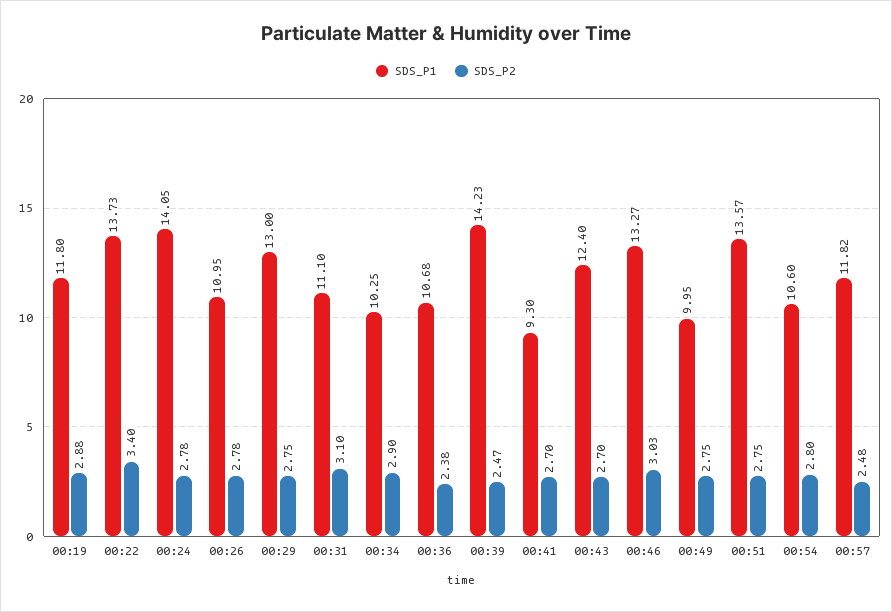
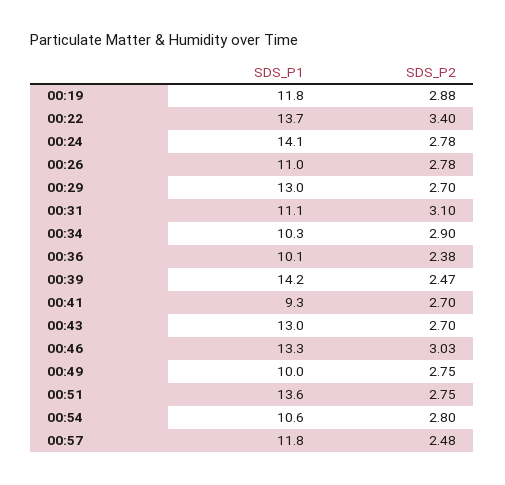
  {
    "SDS_P1": {
      "00:19": 11.8,
      "00:22": 13.73,
      "00:24": 14.05,
      "00:26": 10.95,
      "00:29": 13,
      "00:31": 11.1,
      "00:34": 10.25,
-     "00:36": 10.68,
+     "00:36": 10.1,
      "00:39": 14.23,
      "00:41": 9.3,
-     "00:43": 12.4,
+     "00:43": 13,
      "00:46": 13.27,
      "00:49": 9.95,
      "00:51": 13.57,
      "00:54": 10.6,
      "00:57": 11.82
    },
    "SDS_P2": {
      "00:19": 2.88,
      "00:22": 3.4,
      "00:24": 2.78,
      "00:26": 2.78,
-     "00:29": 2.75,
+     "00:29": 2.7,
      "00:31": 3.1,
      "00:34": 2.9,
      "00:36": 2.38,
      "00:39": 2.47,
      "00:41": 2.7,
      "00:43": 2.7,
      "00:46": 3.03,
      "00:49": 2.75,
      "00:51": 2.75,
      "00:54": 2.8,
      "00:57": 2.48
    }
  }

